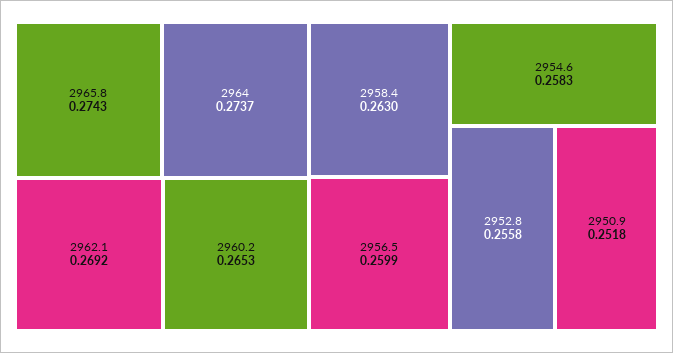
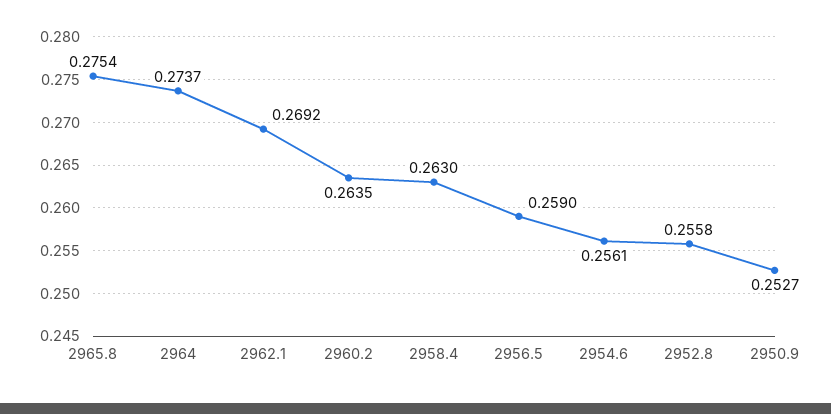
  {
-   "2965.8": 0.2743,
+   "2965.8": 0.2754,
    "2964": 0.2737,
    "2962.1": 0.2692,
-   "2960.2": 0.2653,
+   "2960.2": 0.2635,
    "2958.4": 0.263,
-   "2956.5": 0.2599,
+   "2956.5": 0.259,
-   "2954.6": 0.2583,
+   "2954.6": 0.2561,
    "2952.8": 0.2558,
-   "2950.9": 0.2518
+   "2950.9": 0.2527
  }

